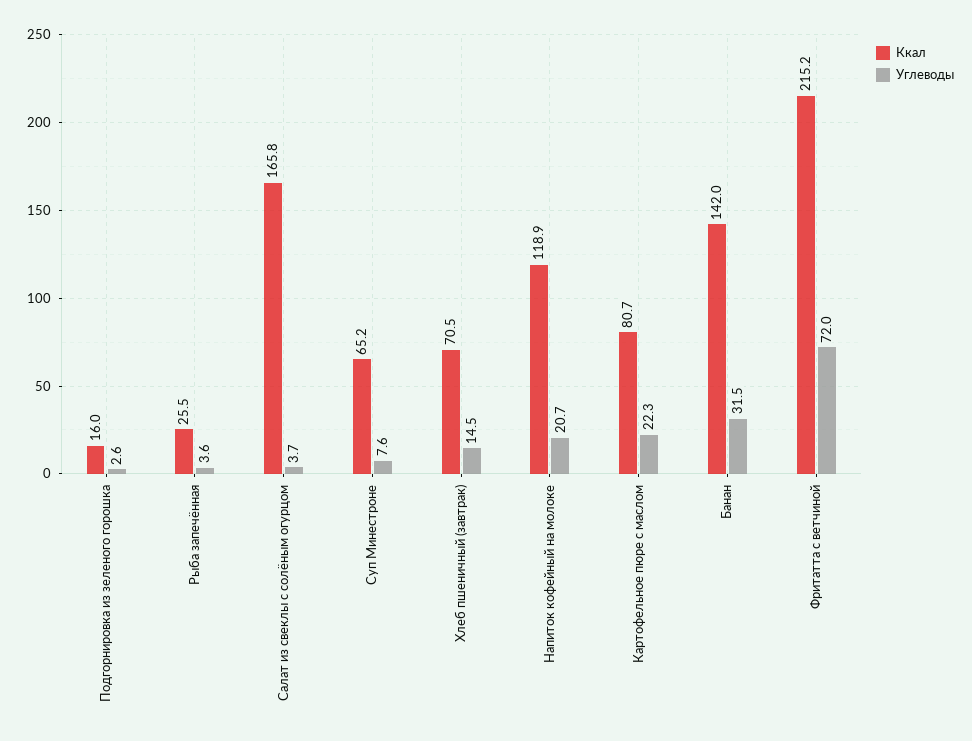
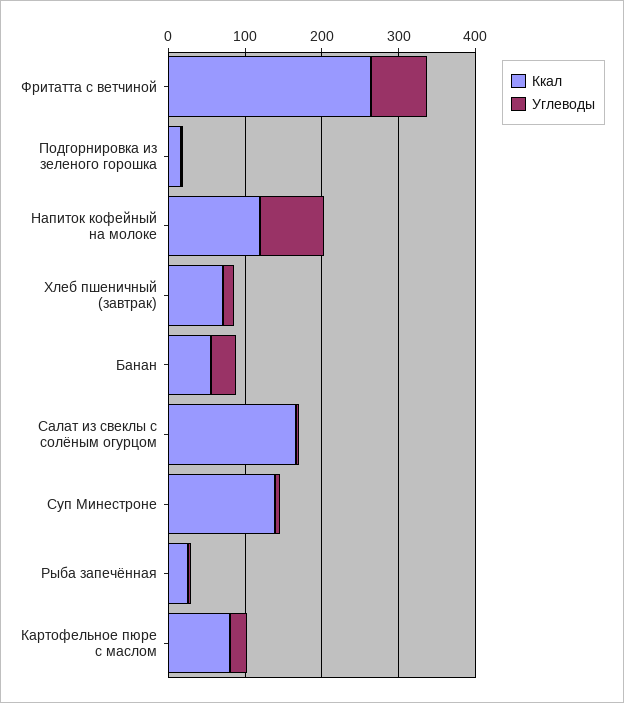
  {
    "Ккал": {
      "Подгорнировка из зеленого горошка": 16,
      "Рыба запечённая": 25.5,
      "Салат из свеклы с солёным огурцом": 165.8,
-     "Суп Минестроне": 65.2,
+     "Суп Минестроне": 140,
      "Хлеб пшеничный (завтрак)": 70.5,
      "Напиток кофейный на молоке": 118.9,
      "Картофельное пюре с маслом": 80.7,
-     "Банан": 142,
+     "Банан": 60,
-     "Фритатта с ветчиной": 215.2
+     "Фритатта с ветчиной": 260
    },
    "Углеводы": {
      "Подгорнировка из зеленого горошка": 2.6,
      "Рыба запечённая": 3.6,
      "Салат из свеклы с солёным огурцом": 3.7,
      "Суп Минестроне": 7.6,
      "Хлеб пшеничный (завтрак)": 14.5,
-     "Напиток кофейный на молоке": 20.7,
+     "Напиток кофейный на молоке": 80,
      "Картофельное пюре с маслом": 22.3,
      "Банан": 31.5,
      "Фритатта с ветчиной": 72
    }
  }

